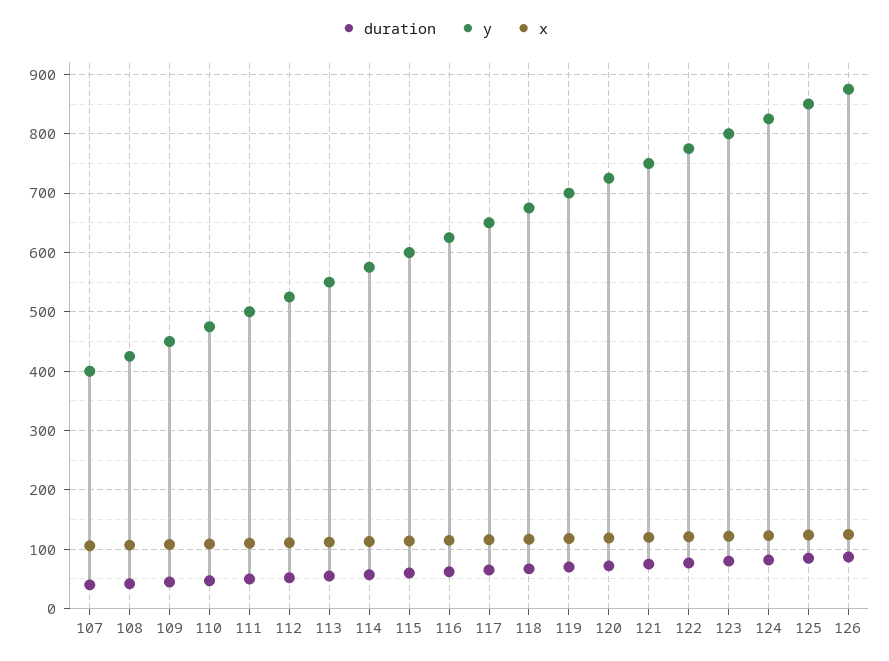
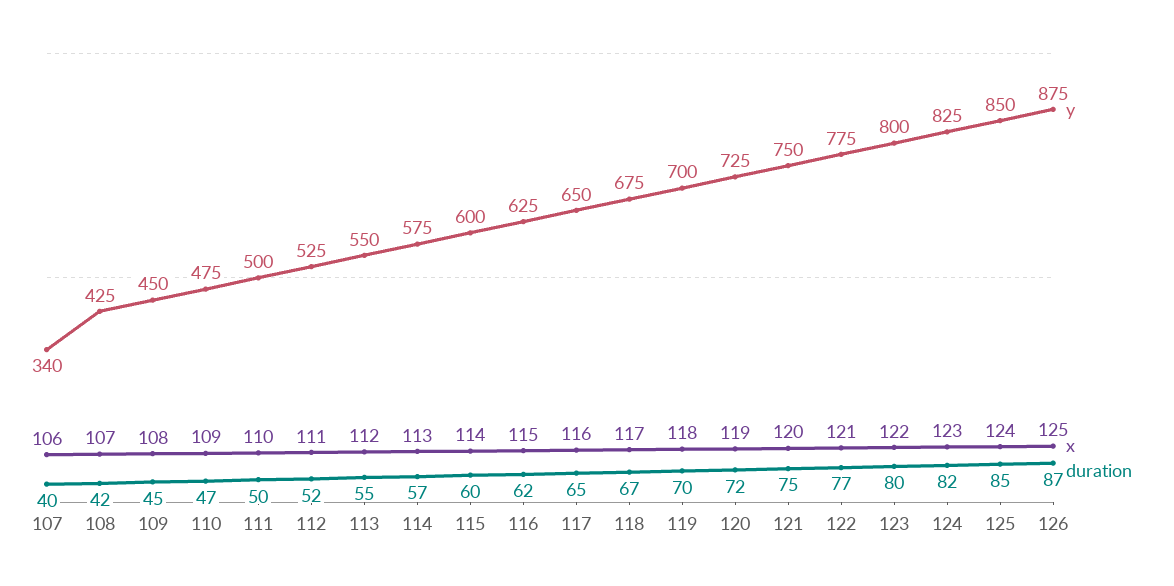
  {
    "duration": {
      "107": 40,
      "108": 42,
      "109": 45,
      "110": 47,
      "111": 50,
      "112": 52,
      "113": 55,
      "114": 57,
      "115": 60,
      "116": 62,
      "117": 65,
      "118": 67,
      "119": 70,
      "120": 72,
      "121": 75,
      "122": 77,
      "123": 80,
      "124": 82,
      "125": 85,
      "126": 87
    },
    "y": {
-     "107": 400,
+     "107": 340,
      "108": 425,
      "109": 450,
      "110": 475,
      "111": 500,
      "112": 525,
      "113": 550,
      "114": 575,
      "115": 600,
      "116": 625,
      "117": 650,
      "118": 675,
      "119": 700,
      "120": 725,
      "121": 750,
      "122": 775,
      "123": 800,
      "124": 825,
      "125": 850,
      "126": 875
    },
    "x": {
      "107": 106,
      "108": 107,
      "109": 108,
      "110": 109,
      "111": 110,
      "112": 111,
      "113": 112,
      "114": 113,
      "115": 114,
      "116": 115,
      "117": 116,
      "118": 117,
      "119": 118,
      "120": 119,
      "121": 120,
      "122": 121,
      "123": 122,
      "124": 123,
      "125": 124,
      "126": 125
    }
  }

